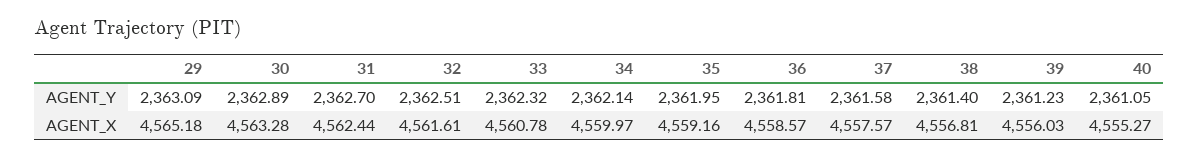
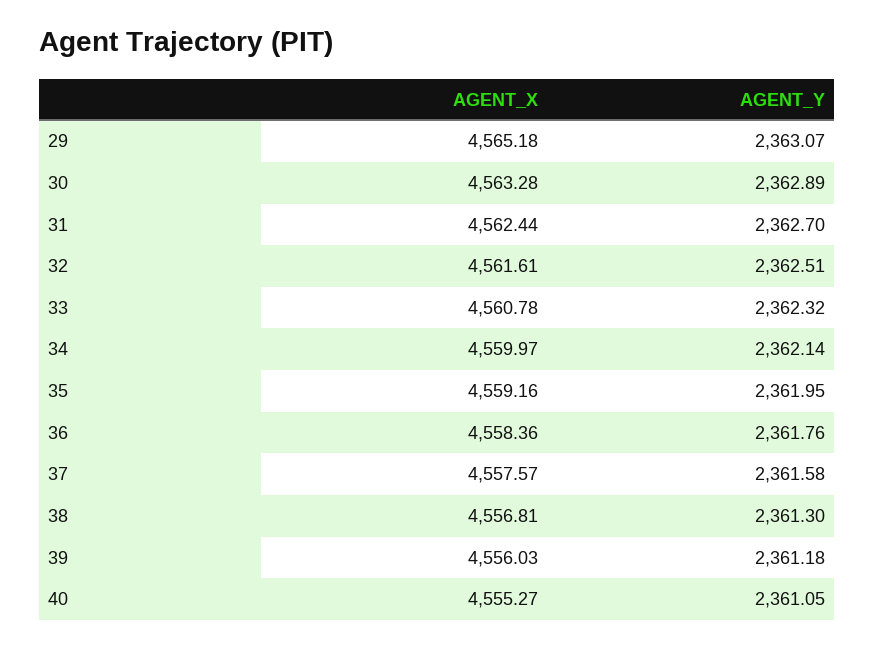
  {
    "29": {
-     "AGENT_Y": 2363.09,
+     "AGENT_Y": 2363.07,
      "AGENT_X": 4565.18
    },
    "30": {
      "AGENT_Y": 2362.89,
      "AGENT_X": 4563.28
    },
    "31": {
      "AGENT_Y": 2362.7,
      "AGENT_X": 4562.44
    },
    "32": {
      "AGENT_Y": 2362.51,
      "AGENT_X": 4561.61
    },
    "33": {
      "AGENT_Y": 2362.32,
      "AGENT_X": 4560.78
    },
    "34": {
      "AGENT_Y": 2362.14,
      "AGENT_X": 4559.97
    },
    "35": {
      "AGENT_Y": 2361.95,
      "AGENT_X": 4559.16
    },
    "36": {
-     "AGENT_Y": 2361.81,
+     "AGENT_Y": 2361.76,
-     "AGENT_X": 4558.57
+     "AGENT_X": 4558.36
    },
    "37": {
      "AGENT_Y": 2361.58,
      "AGENT_X": 4557.57
    },
    "38": {
-     "AGENT_Y": 2361.4,
+     "AGENT_Y": 2361.3,
      "AGENT_X": 4556.81
    },
    "39": {
-     "AGENT_Y": 2361.23,
+     "AGENT_Y": 2361.18,
      "AGENT_X": 4556.03
    },
    "40": {
      "AGENT_Y": 2361.05,
      "AGENT_X": 4555.27
    }
  }

